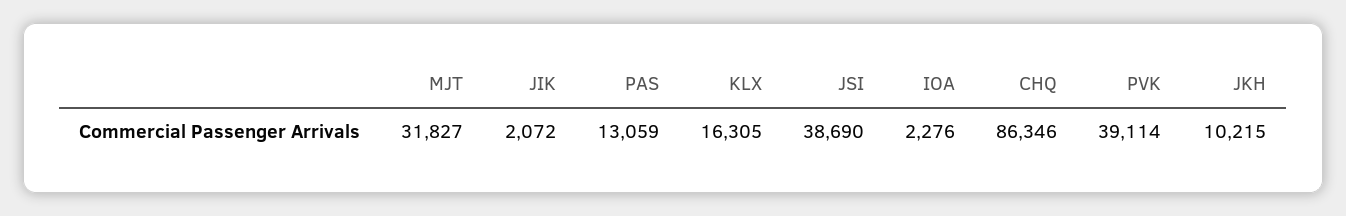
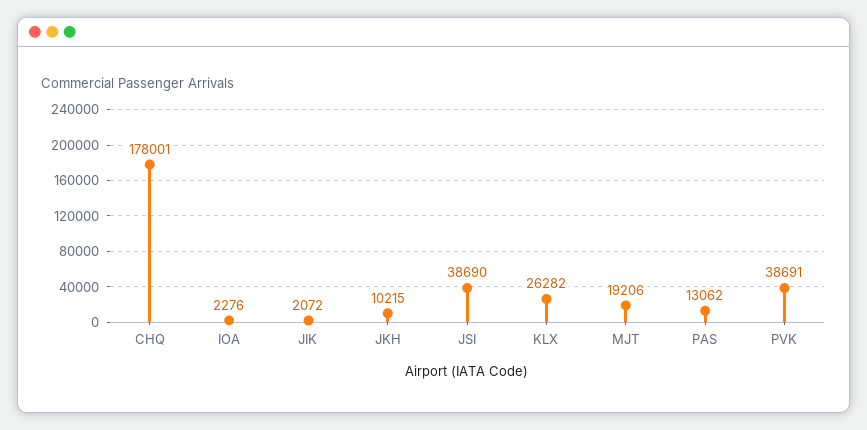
  {
-   "MJT": 31827,
+   "MJT": 19206,
    "JIK": 2072,
-   "PAS": 13059,
+   "PAS": 13062,
-   "KLX": 16305,
+   "KLX": 26282,
    "JSI": 38690,
    "IOA": 2276,
-   "CHQ": 86346,
+   "CHQ": 178001,
-   "PVK": 39114,
+   "PVK": 38691,
    "JKH": 10215
  }

